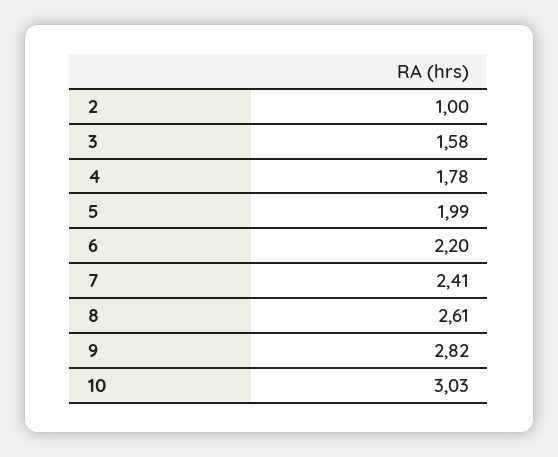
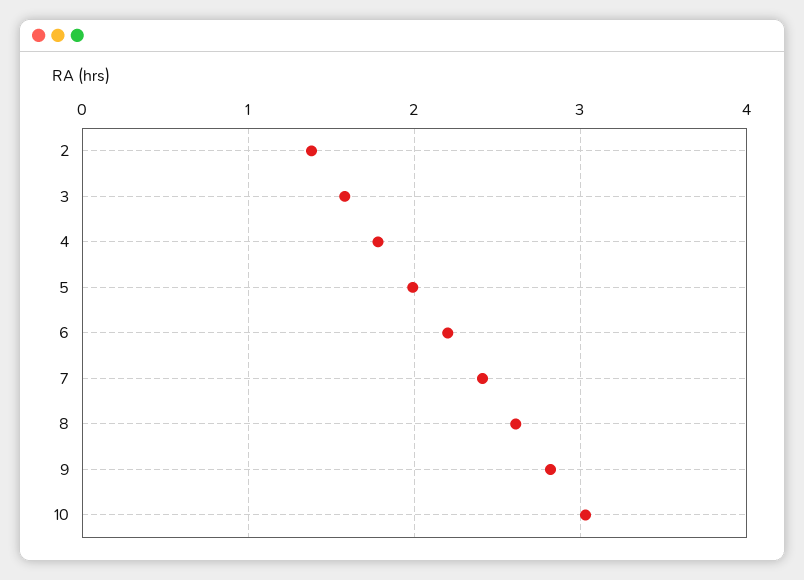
  {
-   "2": 1,
+   "2": 1.4,
    "3": 1.58,
    "4": 1.78,
    "5": 1.99,
    "6": 2.2,
    "7": 2.41,
    "8": 2.61,
    "9": 2.82,
    "10": 3.03
  }

